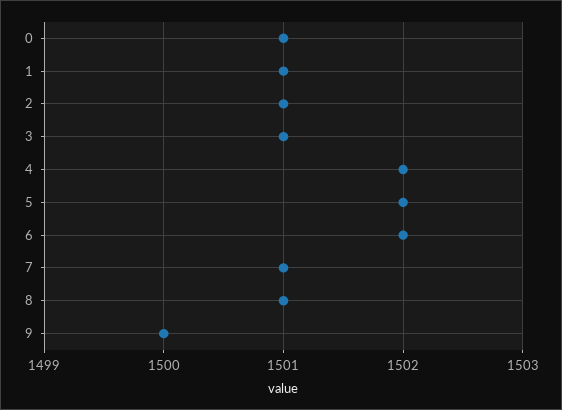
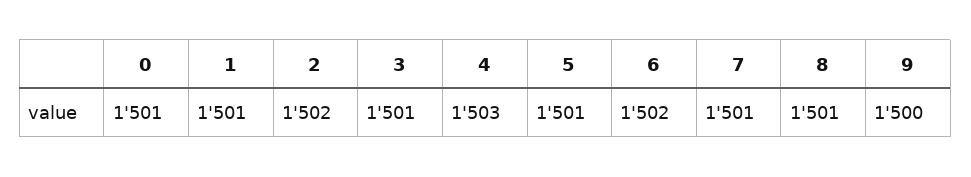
  {
    "0": 1501,
    "1": 1501,
-   "2": 1501,
+   "2": 1502,
    "3": 1501,
-   "4": 1502,
+   "4": 1503,
-   "5": 1502,
+   "5": 1501,
    "6": 1502,
    "7": 1501,
    "8": 1501,
    "9": 1500
  }

